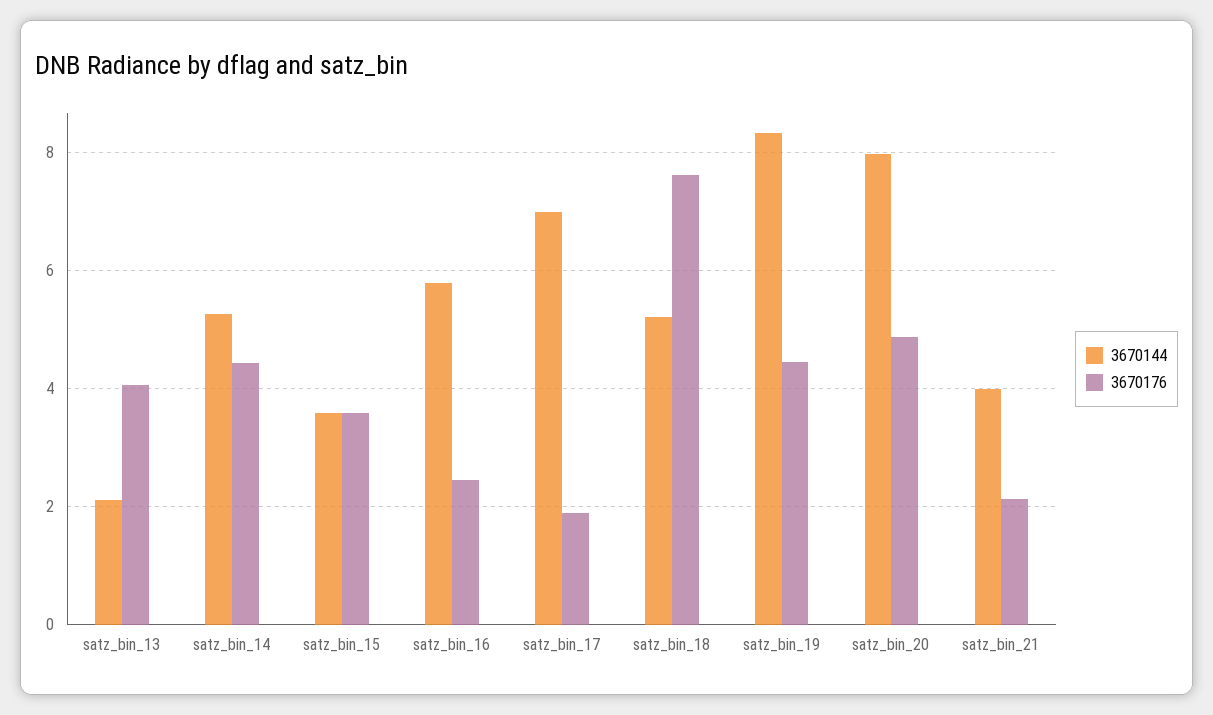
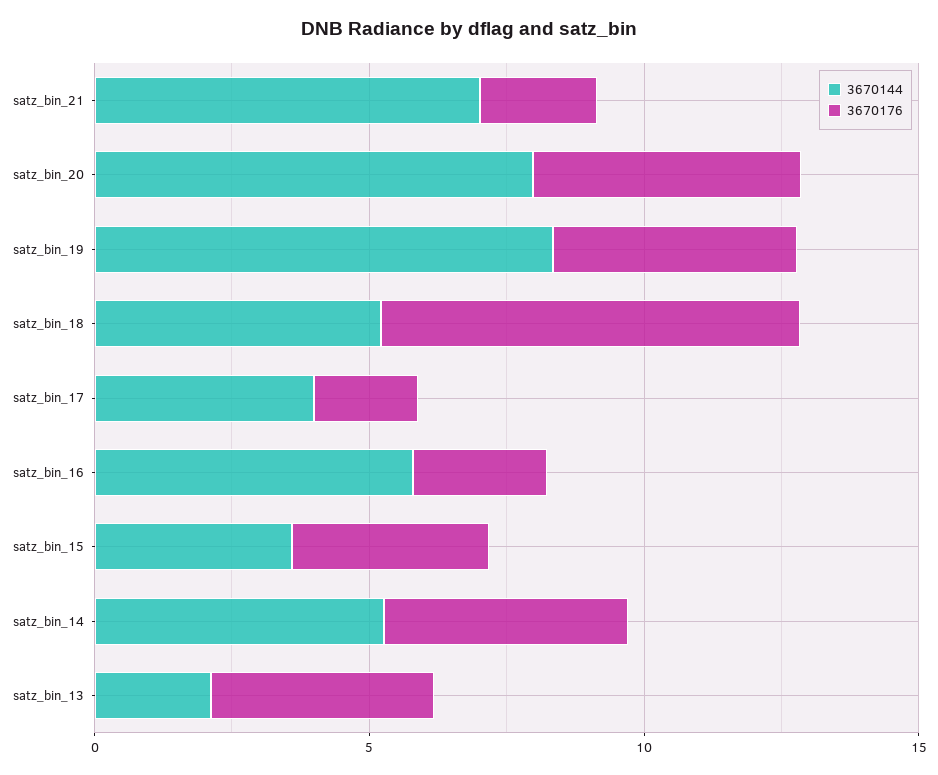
  {
    "3670144": {
      "satz_bin_13": 2.2,
      "satz_bin_14": 5.2,
      "satz_bin_15": 3.6,
      "satz_bin_16": 5.8,
-     "satz_bin_17": 7,
+     "satz_bin_17": 4,
      "satz_bin_18": 5.2,
      "satz_bin_19": 8.4,
      "satz_bin_20": 8,
-     "satz_bin_21": 4
+     "satz_bin_21": 7
    },
    "3670176": {
      "satz_bin_13": 4,
      "satz_bin_14": 4.4,
      "satz_bin_15": 3.6,
      "satz_bin_16": 2.4,
      "satz_bin_17": 1.8,
      "satz_bin_18": 7.6,
      "satz_bin_19": 4.4,
      "satz_bin_20": 4.8,
      "satz_bin_21": 2.2
    }
  }

